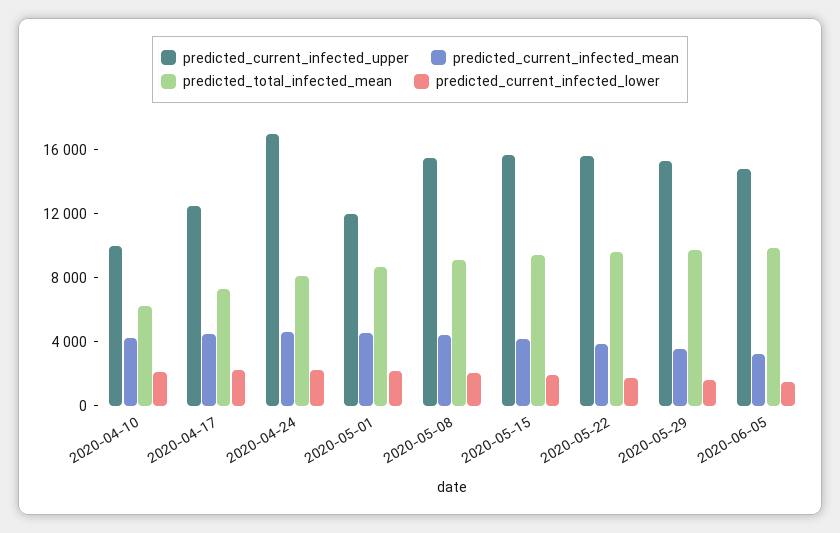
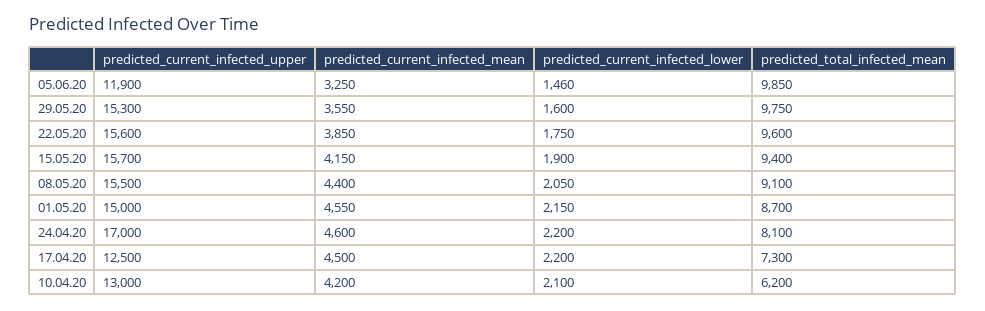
  {
    "predicted_current_infected_upper": {
-     "2020-04-10": 10000,
+     "2020-04-10": 13000,
      "2020-04-17": 12500,
      "2020-04-24": 17000,
-     "2020-05-01": 12000,
+     "2020-05-01": 15000,
      "2020-05-08": 15500,
      "2020-05-15": 15700,
      "2020-05-22": 15600,
      "2020-05-29": 15300,
-     "2020-06-05": 15000
+     "2020-06-05": 11900
    },
    "predicted_current_infected_mean": {
      "2020-04-10": 4200,
      "2020-04-17": 4500,
      "2020-04-24": 4600,
      "2020-05-01": 4550,
      "2020-05-08": 4400,
      "2020-05-15": 4150,
      "2020-05-22": 3850,
      "2020-05-29": 3550,
      "2020-06-05": 3250
    },
    "predicted_total_infected_mean": {
      "2020-04-10": 6200,
      "2020-04-17": 7300,
      "2020-04-24": 8100,
      "2020-05-01": 8700,
      "2020-05-08": 9100,
      "2020-05-15": 9400,
      "2020-05-22": 9600,
      "2020-05-29": 9750,
      "2020-06-05": 9850
    },
    "predicted_current_infected_lower": {
      "2020-04-10": 2100,
      "2020-04-17": 2200,
      "2020-04-24": 2200,
      "2020-05-01": 2150,
      "2020-05-08": 2050,
      "2020-05-15": 1900,
      "2020-05-22": 1750,
      "2020-05-29": 1600,
      "2020-06-05": 1460
    }
  }

